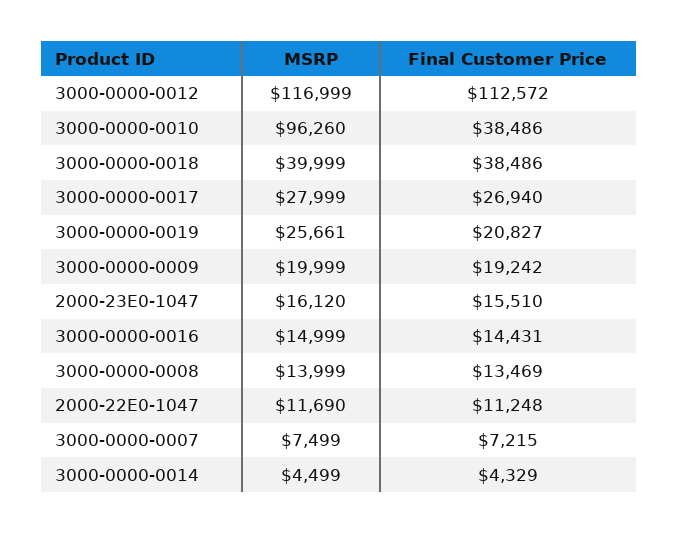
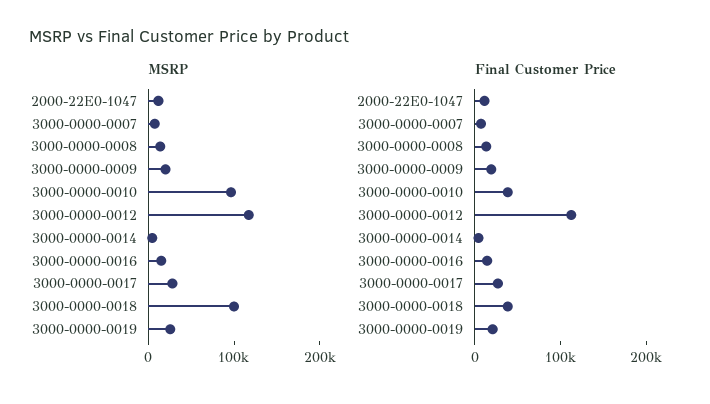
  {
    "MSRP": {
      "3000-0000-0012": 116999,
      "3000-0000-0010": 96260,
-     "3000-0000-0018": 39999,
+     "3000-0000-0018": 100000,
      "3000-0000-0017": 27999,
      "3000-0000-0019": 25661,
      "3000-0000-0009": 19999,
-     "2000-23E0-1047": 16120,
      "3000-0000-0016": 14999,
      "3000-0000-0008": 13999,
      "2000-22E0-1047": 11690,
      "3000-0000-0007": 7499,
      "3000-0000-0014": 4499
    },
    "Final Customer Price": {
      "3000-0000-0012": 112572,
      "3000-0000-0010": 38486,
      "3000-0000-0018": 38486,
      "3000-0000-0017": 26940,
      "3000-0000-0019": 20827,
      "3000-0000-0009": 19242,
-     "2000-23E0-1047": 15510,
      "3000-0000-0016": 14431,
      "3000-0000-0008": 13469,
      "2000-22E0-1047": 11248,
      "3000-0000-0007": 7215,
      "3000-0000-0014": 4329
    }
  }

